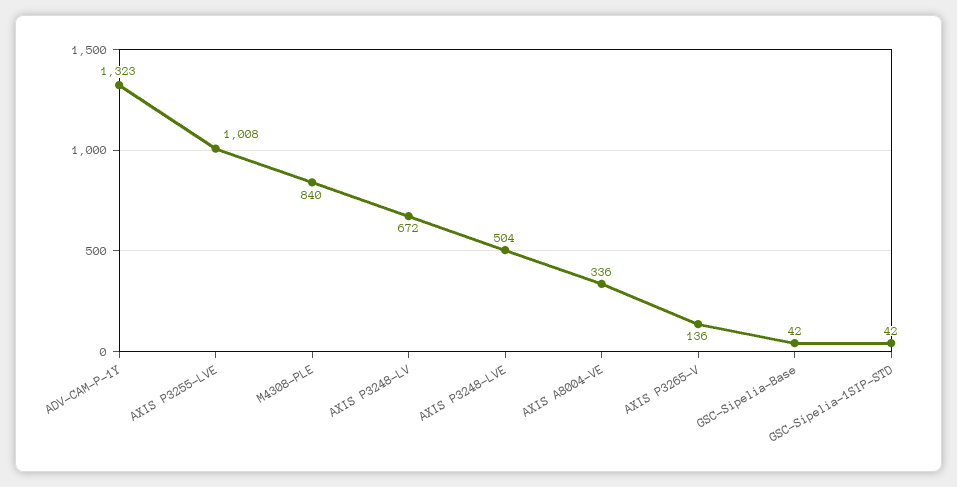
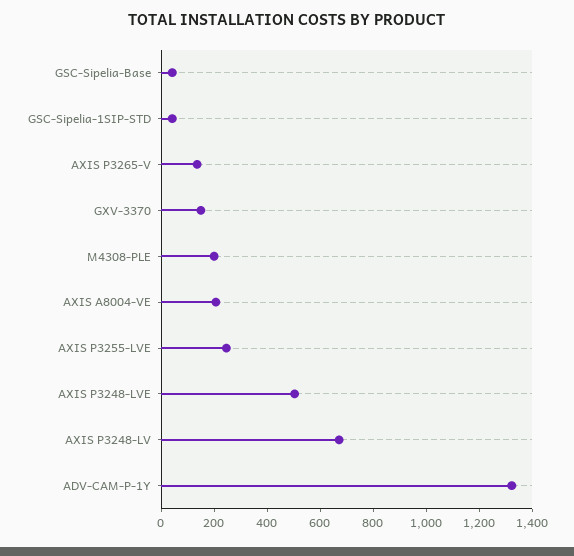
  {
    "ADV-CAM-P-1Y": 1323,
-   "AXIS P3255-LVE": 1008,
+   "AXIS P3255-LVE": 250,
-   "M4308-PLE": 840,
+   "M4308-PLE": 200,
    "AXIS P3248-LV": 672,
    "AXIS P3248-LVE": 504,
-   "AXIS A8004-VE": 336,
+   "AXIS A8004-VE": 200,
    "AXIS P3265-V": 136,
    "GSC-Sipelia-Base": 42,
-   "GSC-Sipelia-1SIP-STD": 42
+   "GSC-Sipelia-1SIP-STD": 42,
+   "GXV-3370": 150
  }

